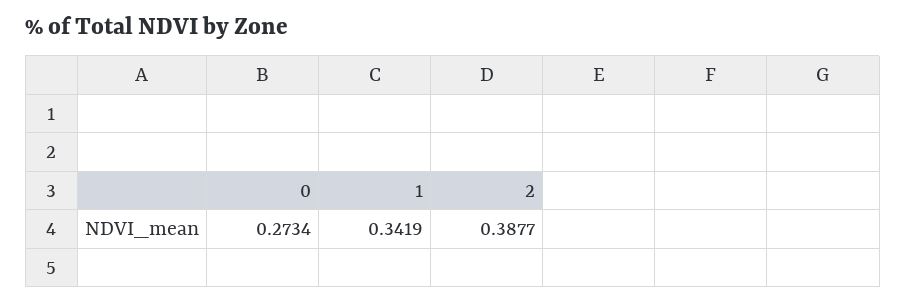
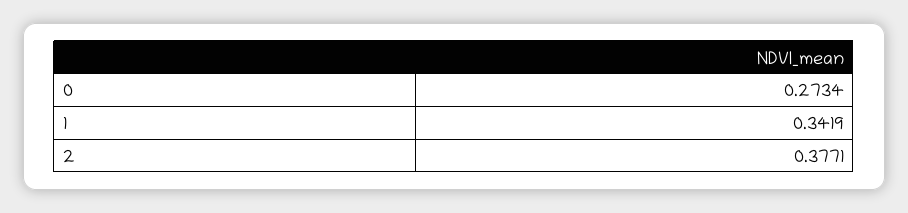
  {
    "0": 0.2734,
    "1": 0.3419,
-   "2": 0.3877
+   "2": 0.3771
  }

